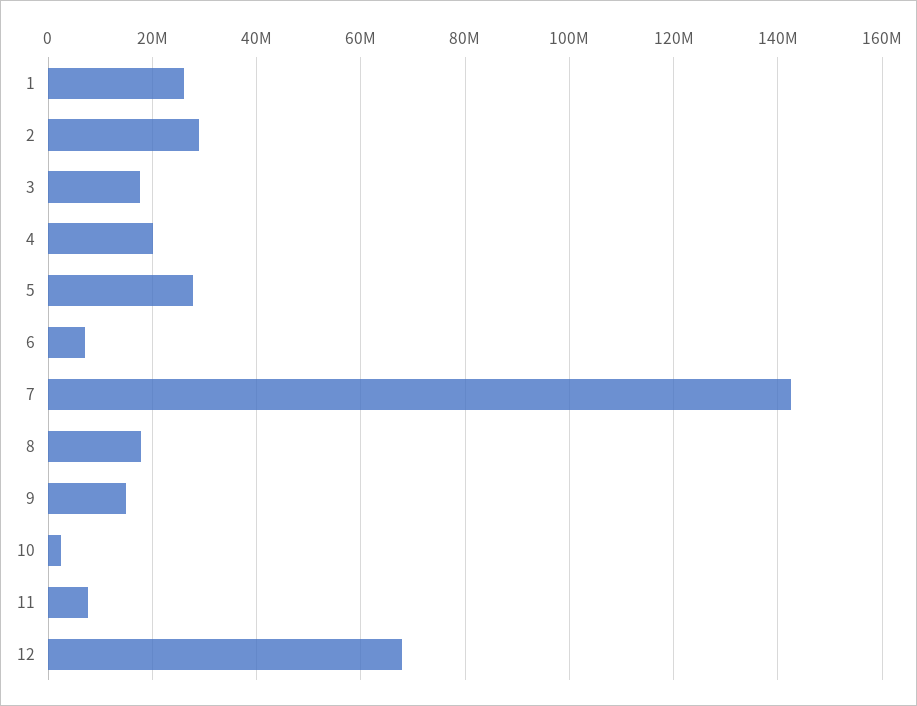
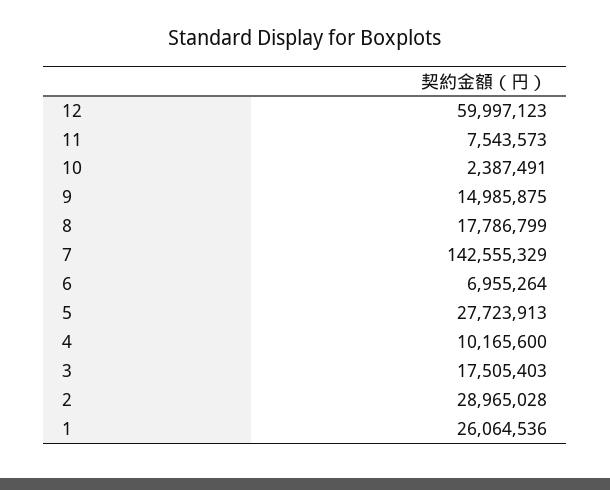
  {
    "1": 26064536,
    "2": 28965028,
    "3": 17505403,
-   "4": 20000000,
+   "4": 10165600,
    "5": 27723913,
    "6": 6955264,
    "7": 142555329,
    "8": 17786799,
    "9": 14985875,
    "10": 2387491,
    "11": 7543573,
-   "12": 68000000
+   "12": 59997123
  }

